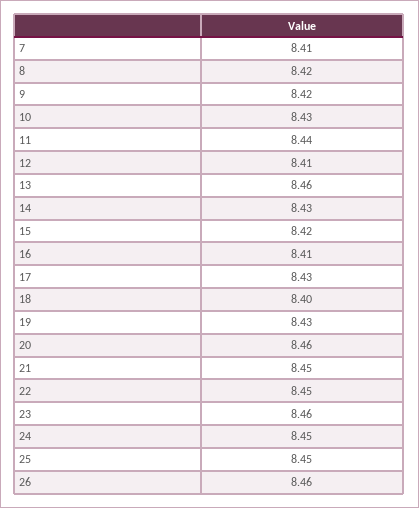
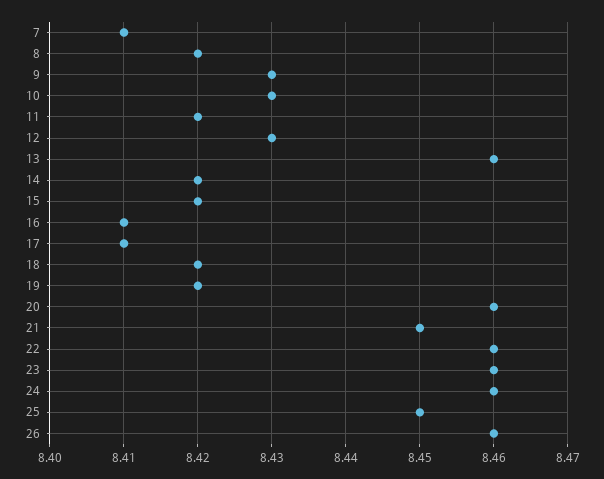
  {
    "7": 8.41,
    "8": 8.42,
-   "9": 8.42,
+   "9": 8.43,
    "10": 8.43,
-   "11": 8.44,
+   "11": 8.42,
-   "12": 8.41,
+   "12": 8.43,
    "13": 8.46,
-   "14": 8.43,
+   "14": 8.42,
    "15": 8.42,
    "16": 8.41,
-   "17": 8.43,
+   "17": 8.41,
-   "18": 8.4,
+   "18": 8.42,
-   "19": 8.43,
+   "19": 8.42,
    "20": 8.46,
    "21": 8.45,
-   "22": 8.45,
+   "22": 8.46,
    "23": 8.46,
-   "24": 8.45,
+   "24": 8.46,
    "25": 8.45,
    "26": 8.46
  }

